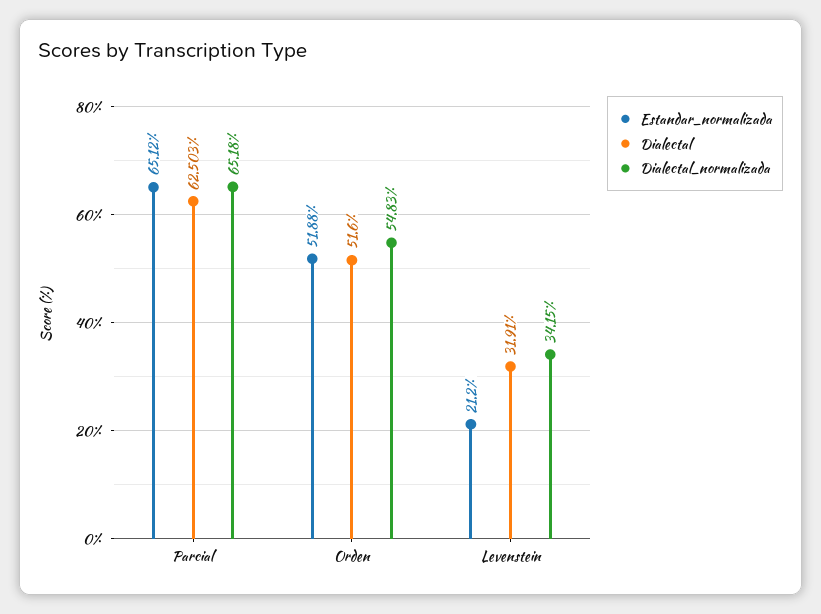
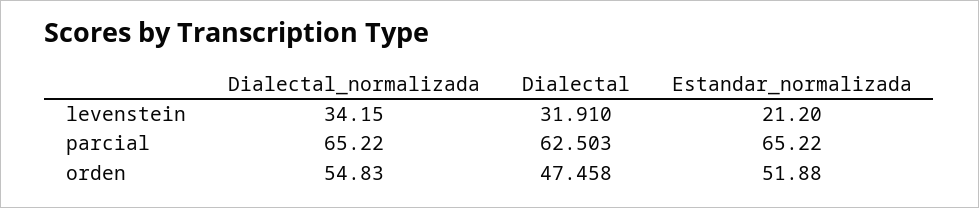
  {
    "Estandar_normalizada": {
-     "Parcial": 65.12,
+     "Parcial": 65.22,
      "Orden": 51.88,
      "Levenstein": 21.2
    },
    "Dialectal": {
      "Parcial": 62.503,
-     "Orden": 51.6,
+     "Orden": 47.458,
      "Levenstein": 31.91
    },
    "Dialectal_normalizada": {
-     "Parcial": 65.18,
+     "Parcial": 65.22,
      "Orden": 54.83,
      "Levenstein": 34.15
    }
  }

